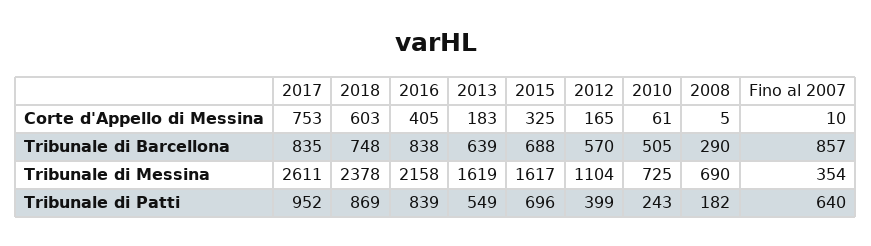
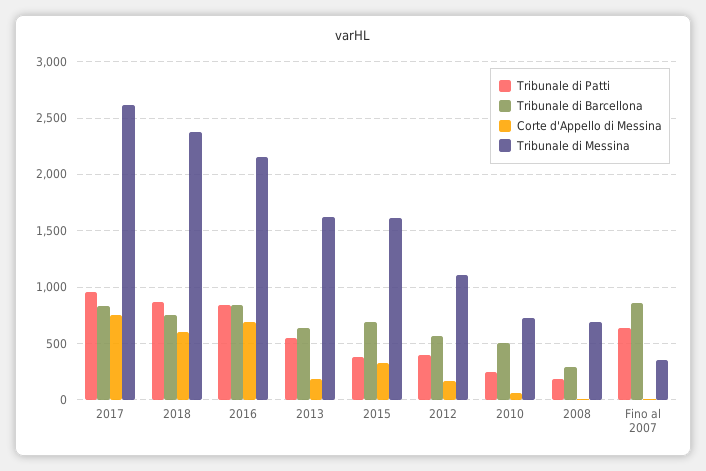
  {
    "Corte d'Appello di Messina": {
      "2017": 753,
      "2018": 603,
-     "2016": 405,
+     "2016": 700,
      "2013": 183,
      "2015": 325,
      "2012": 165,
      "2010": 61,
      "2008": 5,
      "Fino al 2007": 10
    },
    "Tribunale di Barcellona": {
      "2017": 835,
      "2018": 748,
      "2016": 838,
      "2013": 639,
      "2015": 688,
      "2012": 570,
      "2010": 505,
      "2008": 290,
      "Fino al 2007": 857
    },
    "Tribunale di Messina": {
      "2017": 2611,
      "2018": 2378,
      "2016": 2158,
      "2013": 1619,
      "2015": 1617,
      "2012": 1104,
      "2010": 725,
      "2008": 690,
      "Fino al 2007": 354
    },
    "Tribunale di Patti": {
      "2017": 952,
      "2018": 869,
      "2016": 839,
      "2013": 549,
-     "2015": 696,
+     "2015": 400,
      "2012": 399,
      "2010": 243,
      "2008": 182,
      "Fino al 2007": 640
    }
  }

